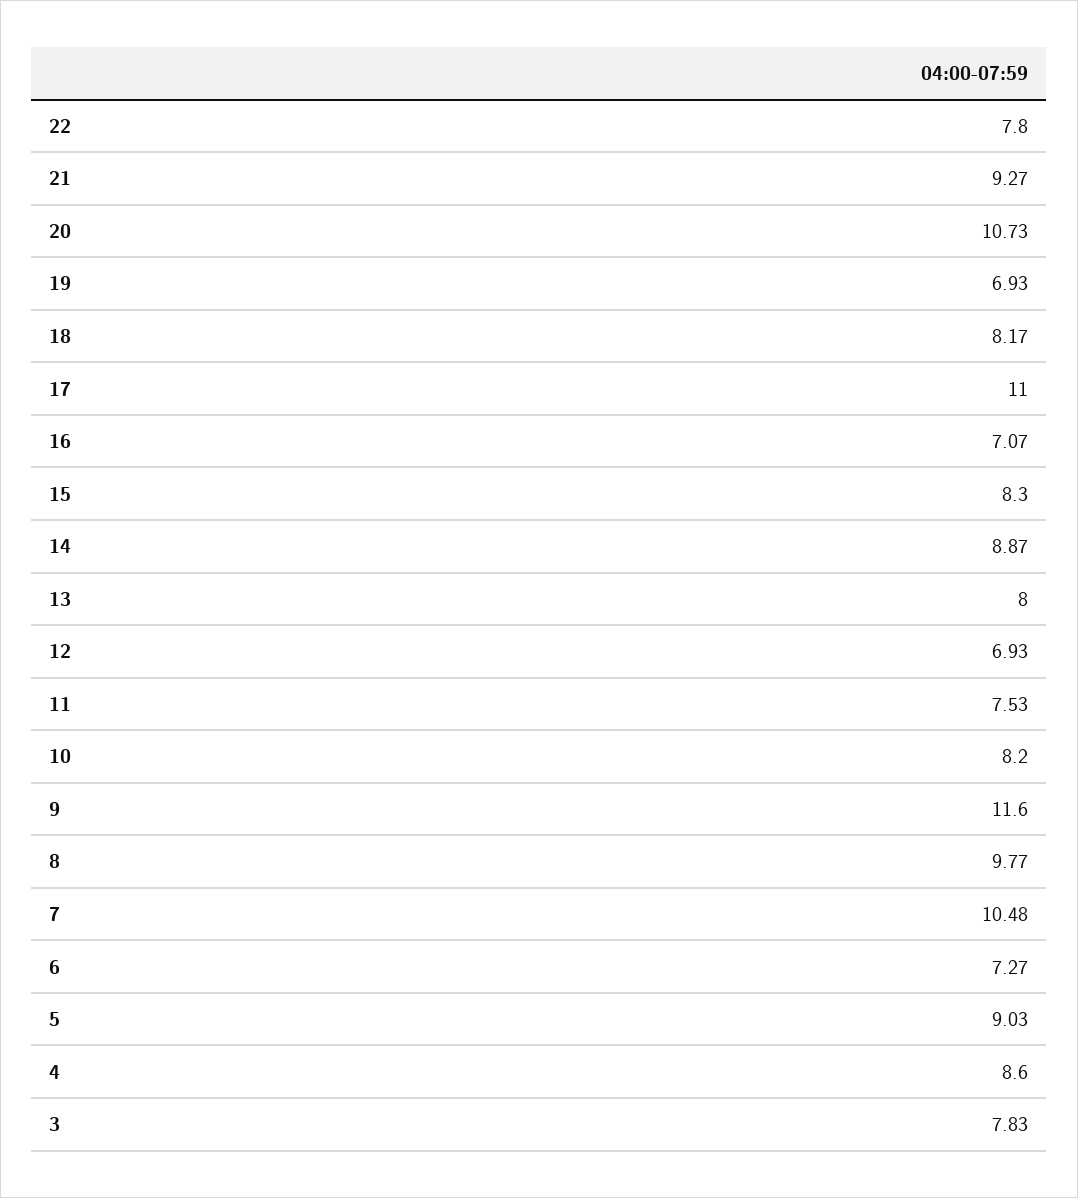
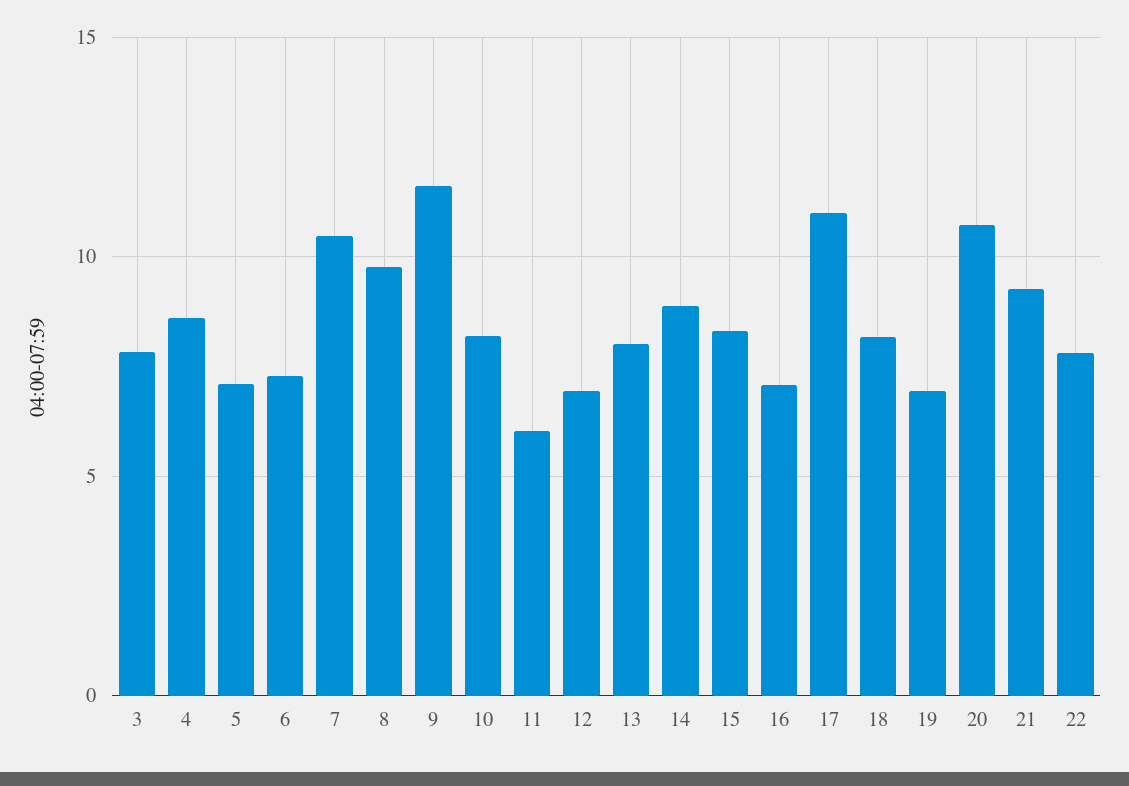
  {
    "22": 7.8,
    "21": 9.27,
    "20": 10.73,
    "19": 6.93,
    "18": 8.17,
    "17": 11,
    "16": 7.07,
    "15": 8.3,
    "14": 8.87,
    "13": 8,
    "12": 6.93,
-   "11": 7.53,
+   "11": 6,
    "10": 8.2,
    "9": 11.6,
    "8": 9.77,
    "7": 10.48,
    "6": 7.27,
-   "5": 9.03,
+   "5": 7,
    "4": 8.6,
    "3": 7.83
  }

